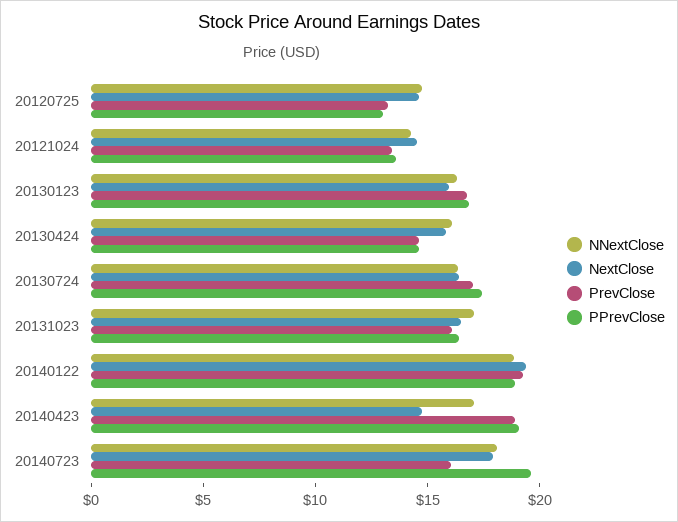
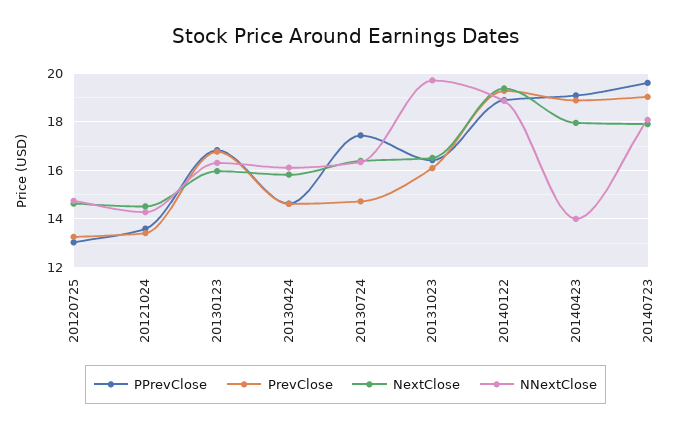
  {
    "NNextClose": {
      "20120725": 14.75,
      "20121024": 14.25,
      "20130123": 16.25,
      "20130424": 16,
      "20130724": 16.25,
-     "20131023": 17,
+     "20131023": 19.75,
      "20140122": 18.75,
-     "20140423": 17,
+     "20140423": 14,
      "20140723": 18
    },
    "NextClose": {
      "20120725": 14.75,
      "20121024": 14.5,
      "20130123": 16,
      "20130424": 15.75,
      "20130724": 16.5,
      "20131023": 16.5,
      "20140122": 19.5,
-     "20140423": 15,
+     "20140423": 18,
      "20140723": 18
    },
    "PrevClose": {
      "20120725": 13.25,
      "20121024": 13.5,
      "20130123": 16.75,
      "20130424": 14.5,
-     "20130724": 17,
+     "20130724": 14.75,
      "20131023": 16,
      "20140122": 19.25,
      "20140423": 19,
-     "20140723": 16
+     "20140723": 19
    },
    "PPrevClose": {
      "20120725": 13,
      "20121024": 13.5,
      "20130123": 16.75,
      "20130424": 14.75,
      "20130724": 17.5,
      "20131023": 16.5,
      "20140122": 19,
      "20140423": 19,
      "20140723": 19.5
    }
  }

